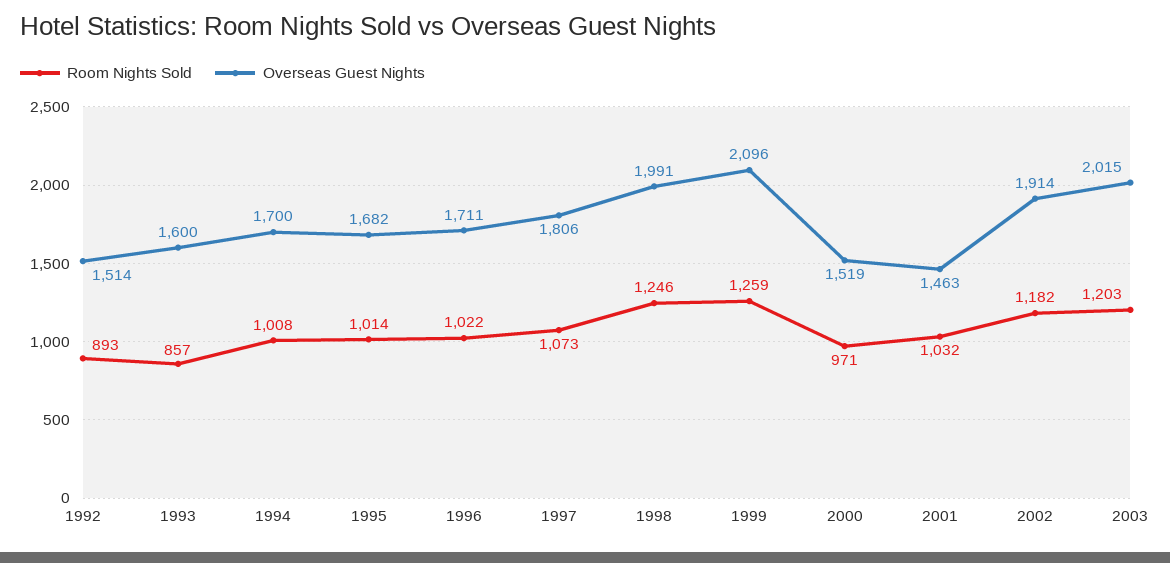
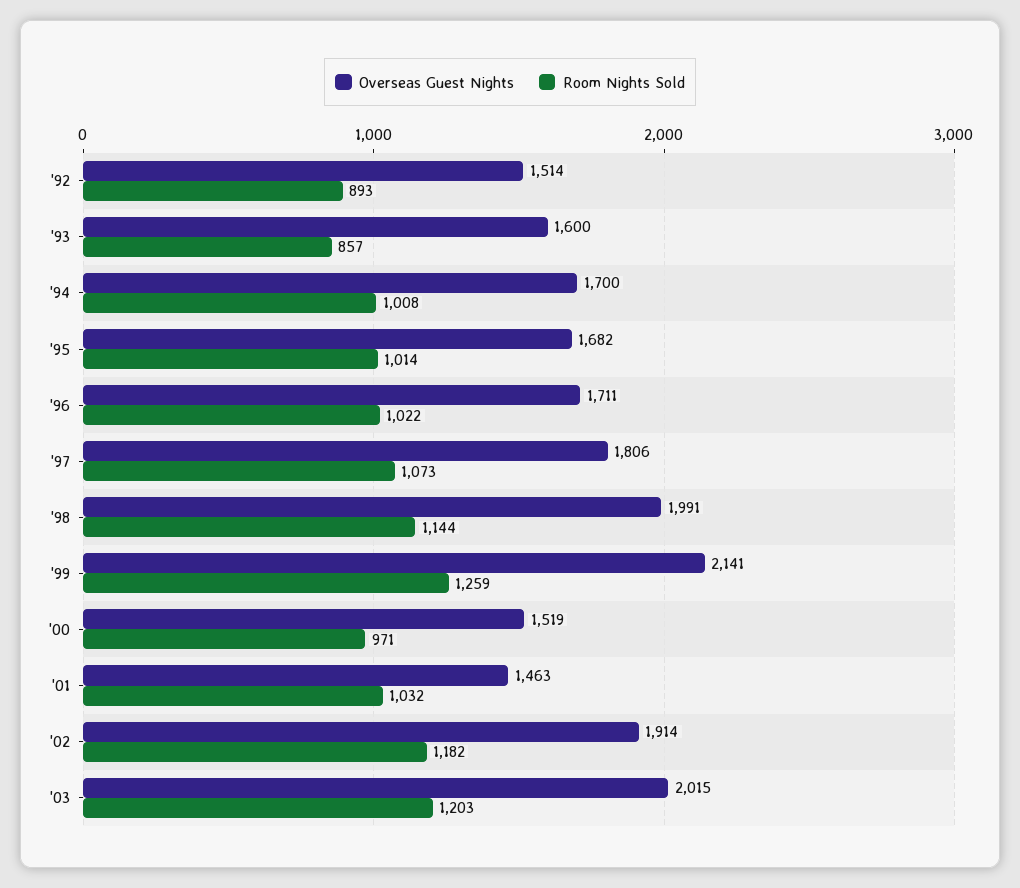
  {
    "Room Nights Sold": {
      "1992": 893,
      "1993": 857,
      "1994": 1008,
      "1995": 1014,
      "1996": 1022,
      "1997": 1073,
-     "1998": 1246,
+     "1998": 1144,
      "1999": 1259,
      "2000": 971,
      "2001": 1032,
      "2002": 1182,
      "2003": 1203
    },
    "Overseas Guest Nights": {
      "1992": 1514,
      "1993": 1600,
      "1994": 1700,
      "1995": 1682,
      "1996": 1711,
      "1997": 1806,
      "1998": 1991,
-     "1999": 2096,
+     "1999": 2141,
      "2000": 1519,
      "2001": 1463,
      "2002": 1914,
      "2003": 2015
    }
  }

